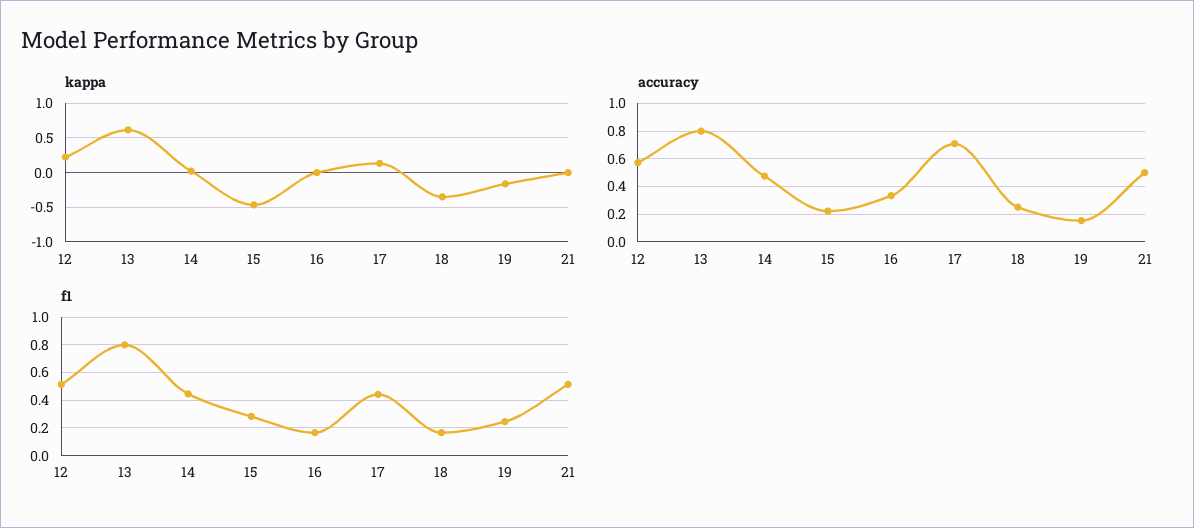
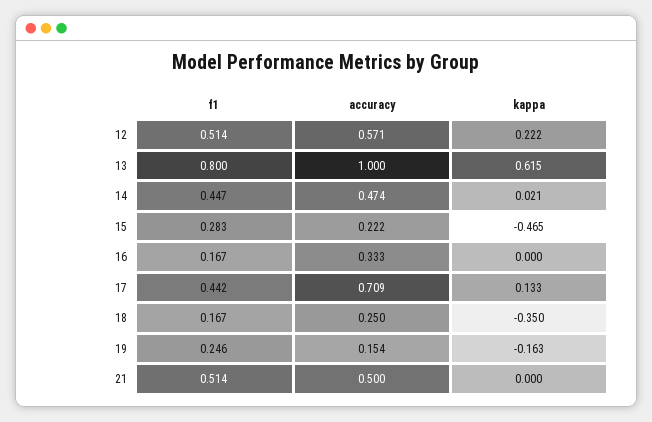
  {
    "kappa": {
      "12": 0.222,
      "13": 0.615,
      "14": 0.021,
      "15": -0.465,
      "16": 0,
      "17": 0.133,
      "18": -0.35,
      "19": -0.163,
      "21": 0
    },
    "accuracy": {
      "12": 0.571,
-     "13": 0.8,
+     "13": 1,
      "14": 0.474,
      "15": 0.222,
      "16": 0.333,
      "17": 0.709,
      "18": 0.25,
      "19": 0.154,
      "21": 0.5
    },
    "f1": {
      "12": 0.514,
      "13": 0.8,
      "14": 0.447,
      "15": 0.283,
      "16": 0.167,
      "17": 0.442,
      "18": 0.167,
      "19": 0.246,
      "21": 0.514
    }
  }

